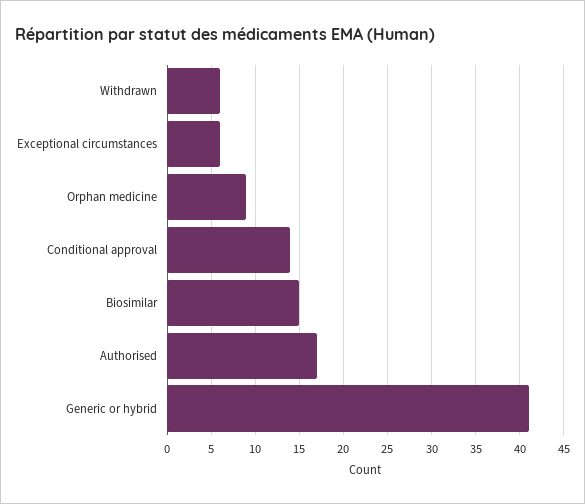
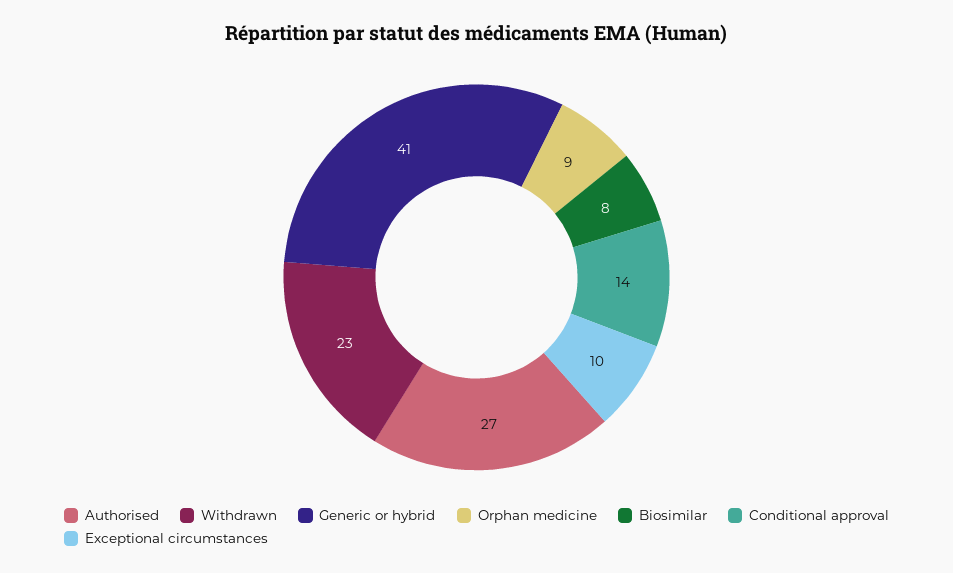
  {
-   "Withdrawn": 6,
+   "Withdrawn": 23,
-   "Exceptional circumstances": 6,
+   "Exceptional circumstances": 10,
    "Orphan medicine": 9,
    "Conditional approval": 14,
-   "Biosimilar": 15,
+   "Biosimilar": 8,
-   "Authorised": 17,
+   "Authorised": 27,
    "Generic or hybrid": 41
  }

